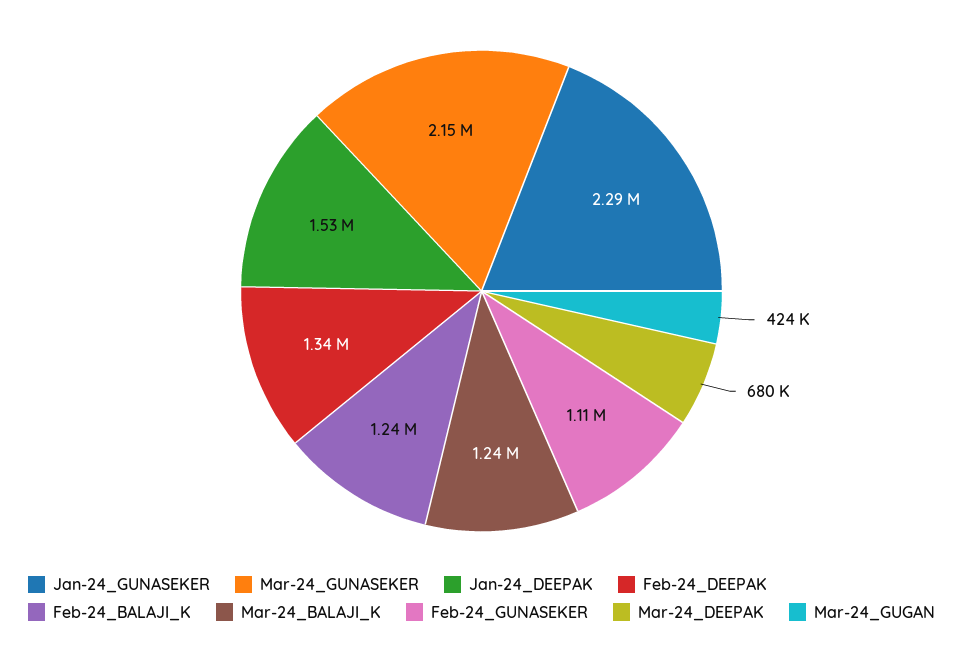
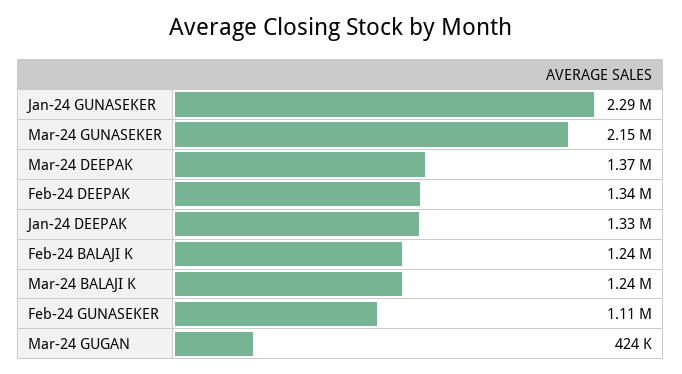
  {
    "Jan-24_GUNASEKER": 2290000,
    "Mar-24_GUNASEKER": 2150000,
-   "Jan-24_DEEPAK": 1530000,
+   "Jan-24_DEEPAK": 1330000,
    "Feb-24_DEEPAK": 1340000,
    "Feb-24_BALAJI_K": 1240000,
    "Mar-24_BALAJI_K": 1240000,
    "Feb-24_GUNASEKER": 1110000,
-   "Mar-24_DEEPAK": 680000,
+   "Mar-24_DEEPAK": 1370000,
    "Mar-24_GUGAN": 424000
  }

